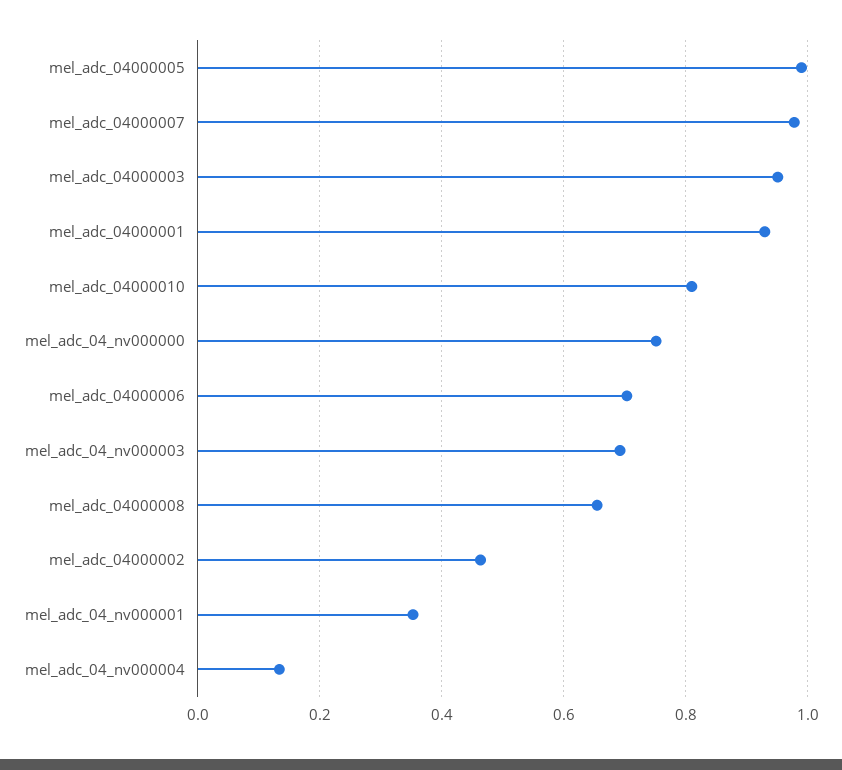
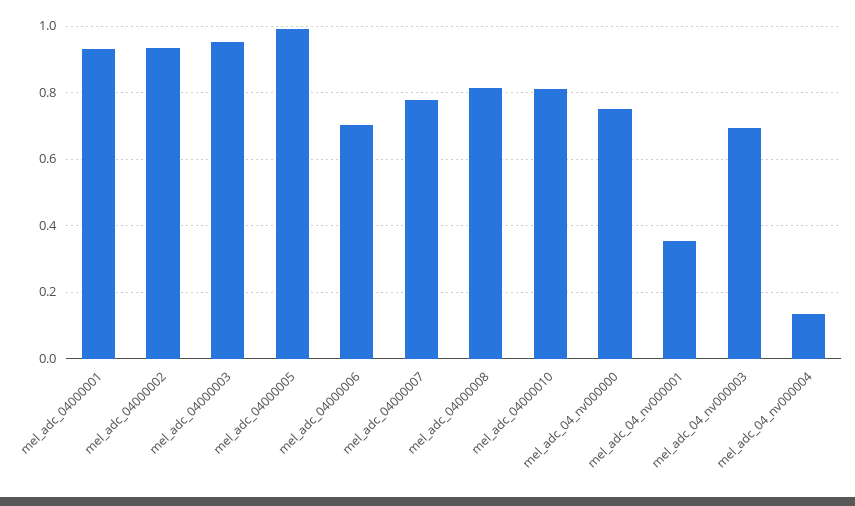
  {
    "mel_adc_04000005": 0.98,
-   "mel_adc_04000007": 0.98,
+   "mel_adc_04000007": 0.78,
    "mel_adc_04000003": 0.96,
    "mel_adc_04000001": 0.92,
    "mel_adc_04000010": 0.8,
    "mel_adc_04_nv000000": 0.76,
    "mel_adc_04000006": 0.7,
    "mel_adc_04_nv000003": 0.7,
-   "mel_adc_04000008": 0.66,
+   "mel_adc_04000008": 0.82,
-   "mel_adc_04000002": 0.46,
+   "mel_adc_04000002": 0.94,
    "mel_adc_04_nv000001": 0.36,
    "mel_adc_04_nv000004": 0.14
  }

